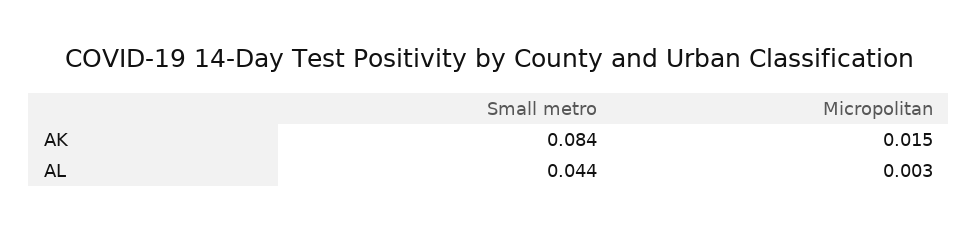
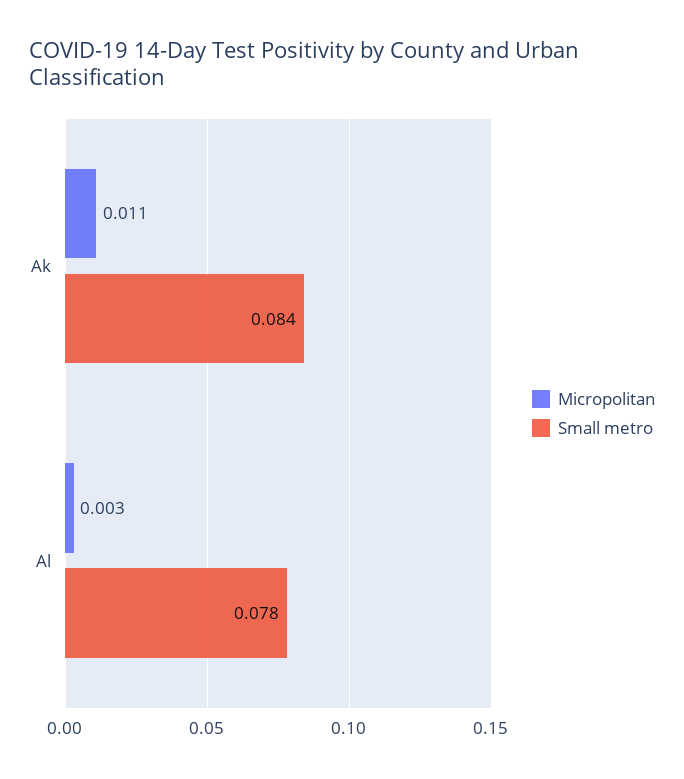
  {
    "Small metro": {
      "AK": 0.084,
-     "AL": 0.044
+     "AL": 0.078
    },
    "Micropolitan": {
-     "AK": 0.015,
+     "AK": 0.011,
      "AL": 0.003
    }
  }

